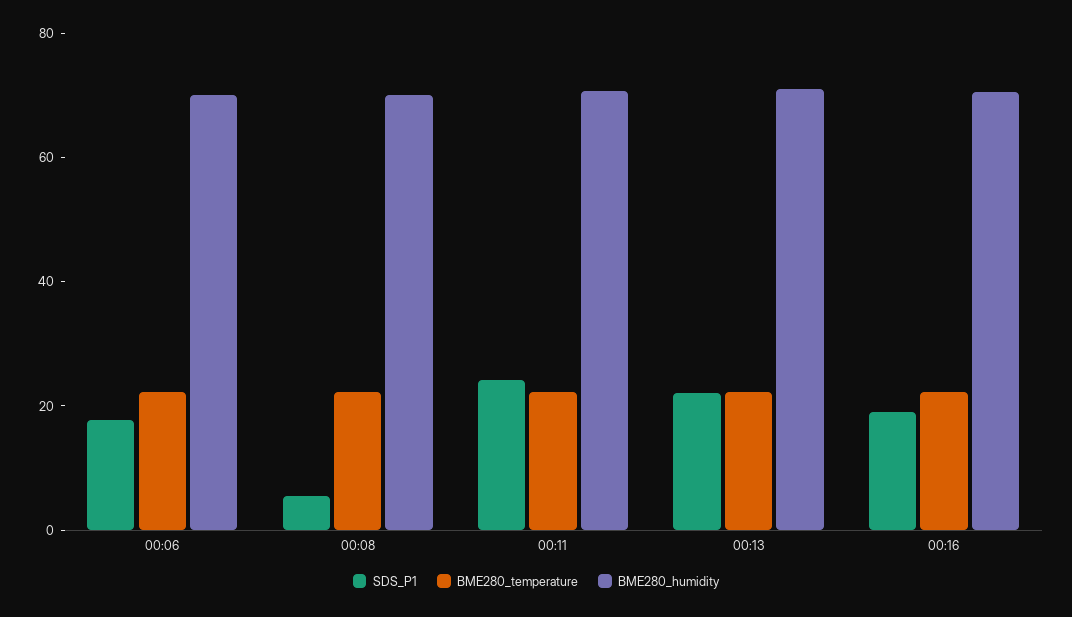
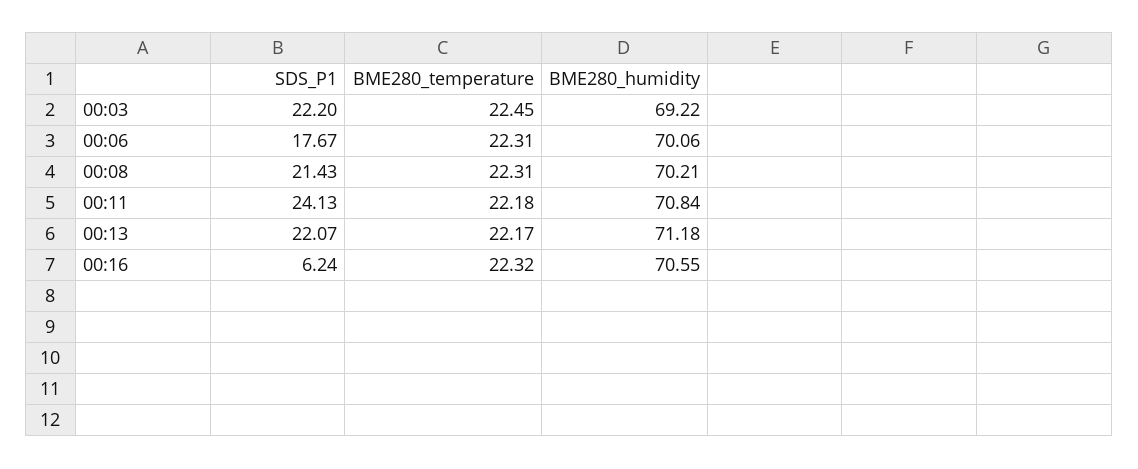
  {
    "SDS_P1": {
      "00:06": 17.67,
-     "00:08": 5,
+     "00:08": 21.43,
      "00:11": 24.13,
      "00:13": 22.07,
-     "00:16": 20
+     "00:16": 6.24,
+     "00:03": 22.2
    },
    "BME280_temperature": {
      "00:06": 22.31,
      "00:08": 22.31,
      "00:11": 22.18,
      "00:13": 22.17,
-     "00:16": 22.32
+     "00:16": 22.32,
+     "00:03": 22.45
    },
    "BME280_humidity": {
      "00:06": 70.06,
      "00:08": 70.21,
      "00:11": 70.84,
      "00:13": 71.18,
-     "00:16": 70.55
+     "00:16": 70.55,
+     "00:03": 69.22
    }
  }

